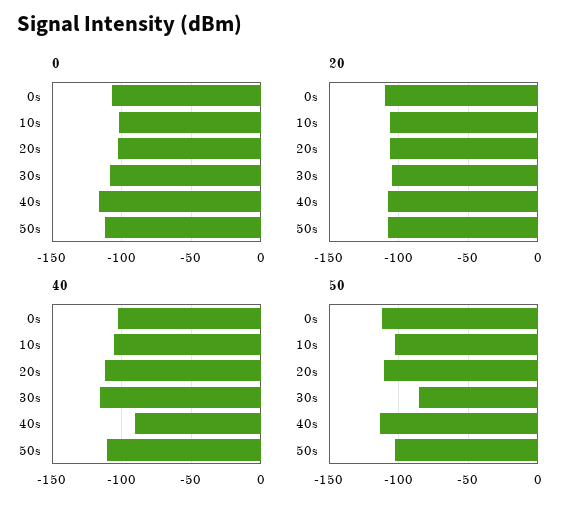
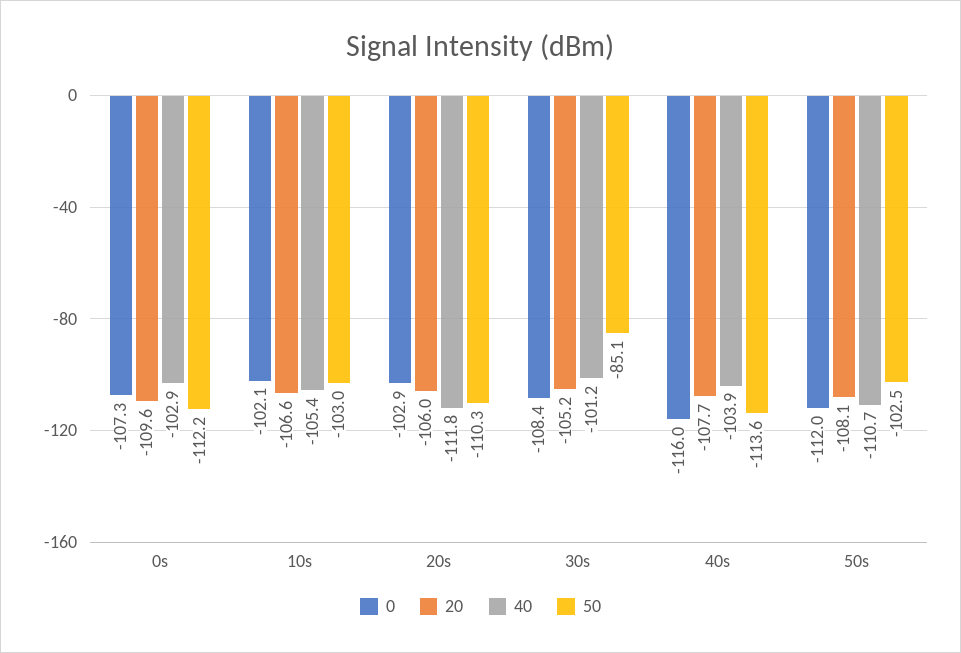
  {
    "0": {
      "0s": -107.3,
      "10s": -102.1,
      "20s": -102.9,
      "30s": -108.4,
      "40s": -116,
      "50s": -112
    },
    "20": {
      "0s": -109.6,
      "10s": -106.6,
      "20s": -106,
      "30s": -105.2,
      "40s": -107.7,
      "50s": -108.1
    },
    "40": {
      "0s": -102.9,
      "10s": -105.4,
      "20s": -111.8,
-     "30s": -115,
+     "30s": -101.2,
-     "40s": -90,
+     "40s": -103.9,
      "50s": -110.7
    },
    "50": {
      "0s": -112.2,
      "10s": -103,
      "20s": -110.3,
      "30s": -85.1,
      "40s": -113.6,
      "50s": -102.5
    }
  }

